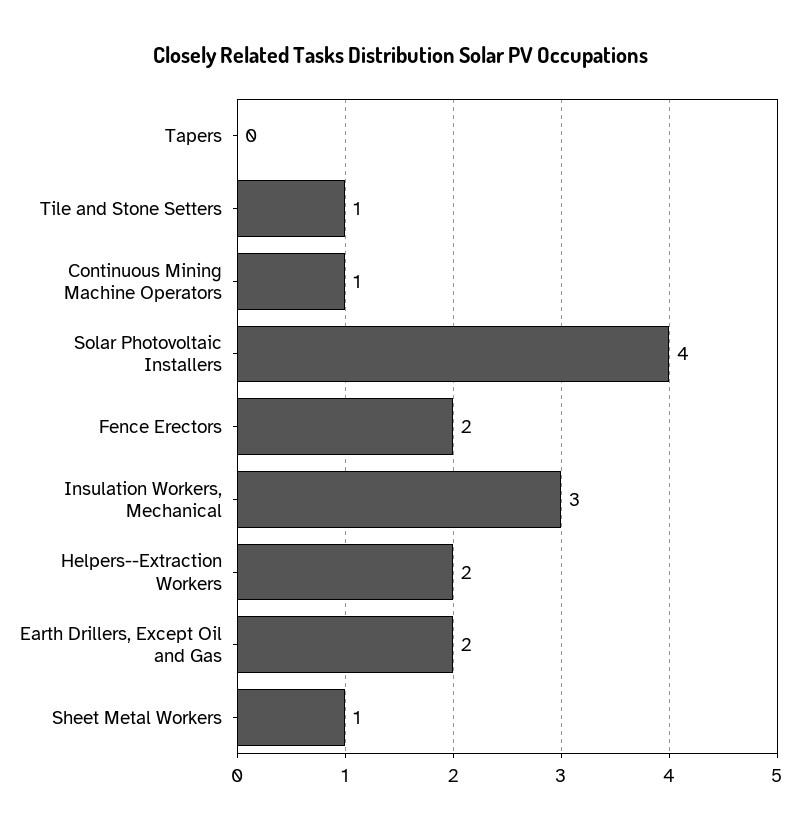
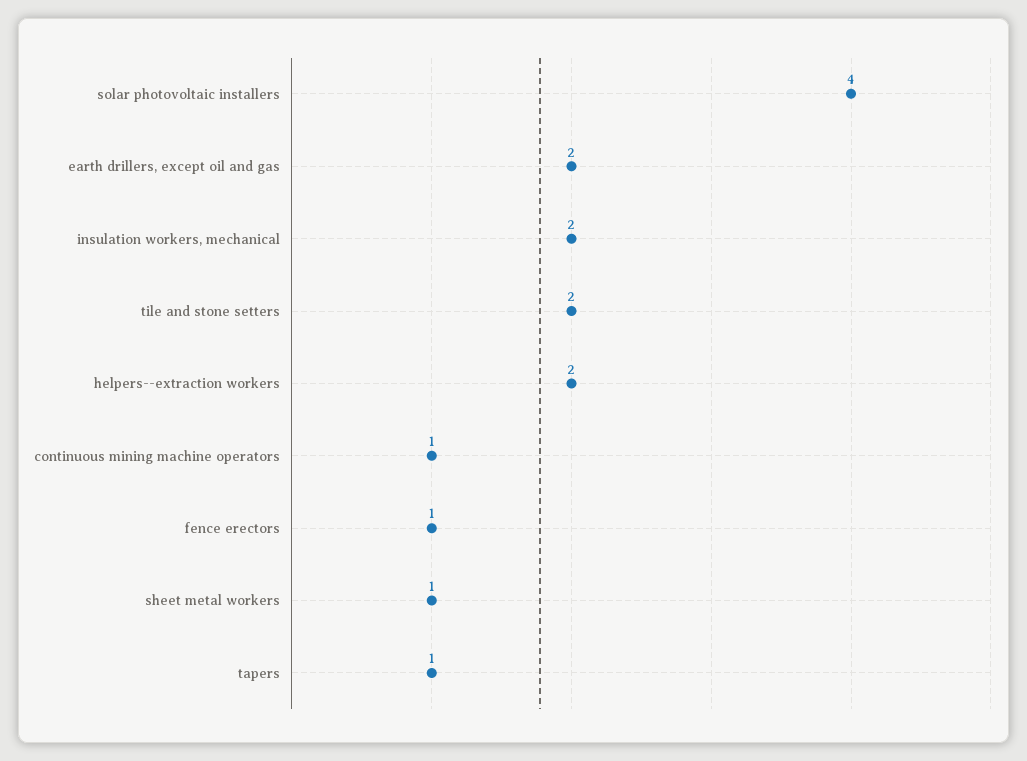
  {
-   "Tapers": 0,
+   "Tapers": 1,
-   "Tile and Stone Setters": 1,
+   "Tile and Stone Setters": 2,
    "Continuous Mining Machine Operators": 1,
    "Solar Photovoltaic Installers": 4,
-   "Fence Erectors": 2,
+   "Fence Erectors": 1,
-   "Insulation Workers, Mechanical": 3,
+   "Insulation Workers, Mechanical": 2,
    "Helpers--Extraction Workers": 2,
    "Earth Drillers, Except Oil and Gas": 2,
    "Sheet Metal Workers": 1
  }

